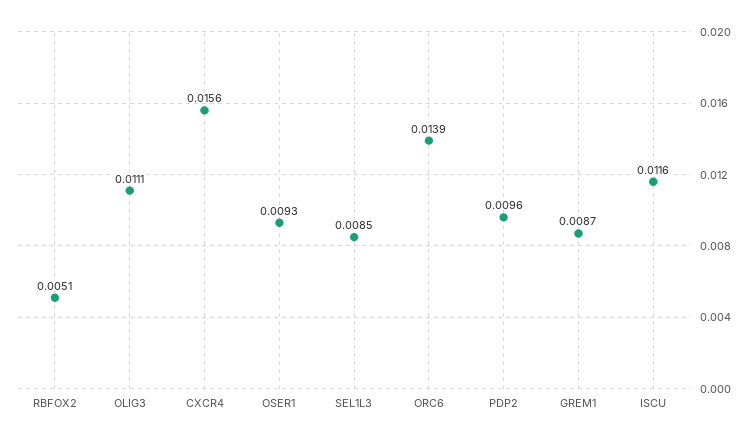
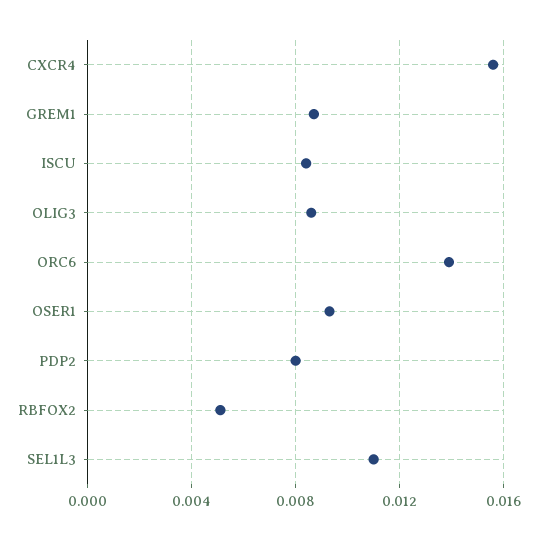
  {
    "RBFOX2": 0.0051,
-   "OLIG3": 0.0111,
+   "OLIG3": 0.0085,
    "CXCR4": 0.0156,
    "OSER1": 0.0093,
-   "SEL1L3": 0.0085,
+   "SEL1L3": 0.011,
    "ORC6": 0.0139,
-   "PDP2": 0.0096,
+   "PDP2": 0.008,
    "GREM1": 0.0087,
-   "ISCU": 0.0116
+   "ISCU": 0.0085
  }

